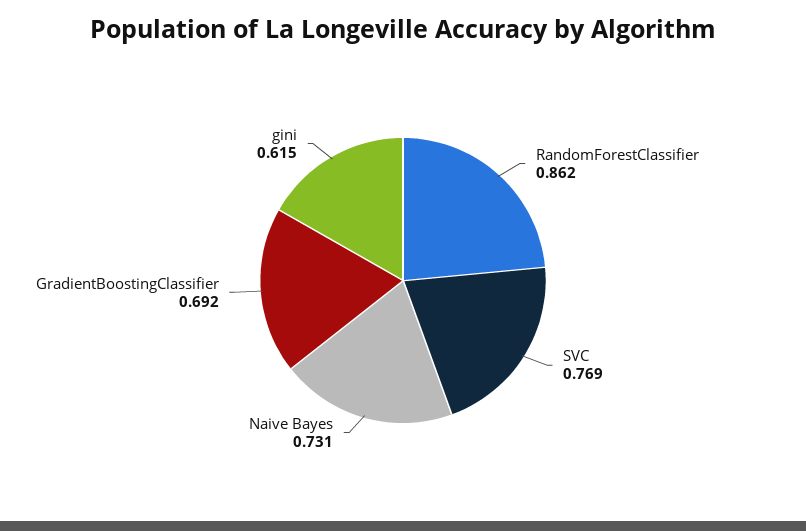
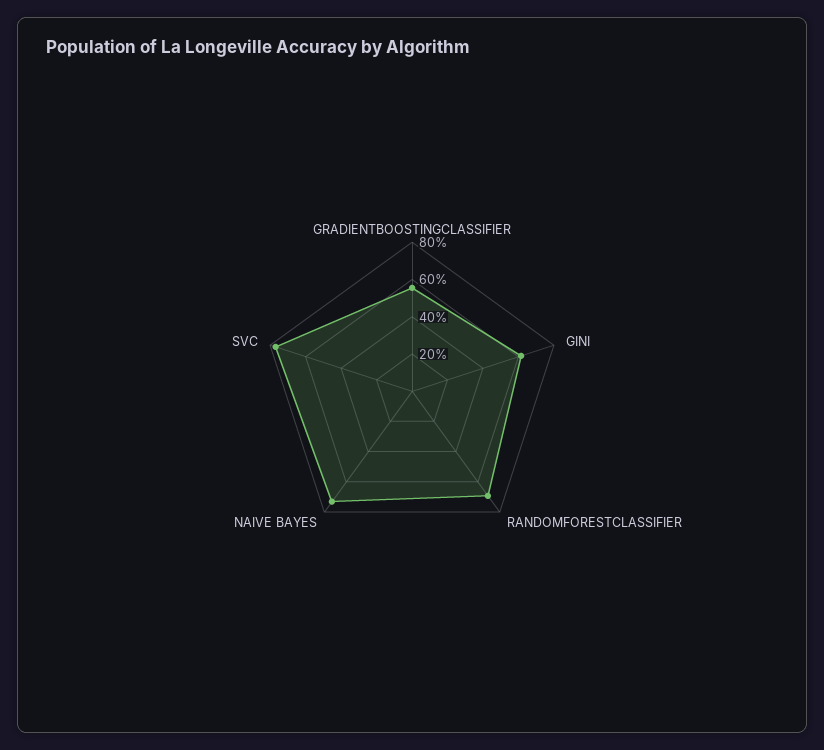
  {
-   "RandomForestClassifier": 0.862,
+   "RandomForestClassifier": 0.7,
    "SVC": 0.769,
    "Naive Bayes": 0.731,
-   "GradientBoostingClassifier": 0.692,
+   "GradientBoostingClassifier": 0.55,
    "gini": 0.615
  }

